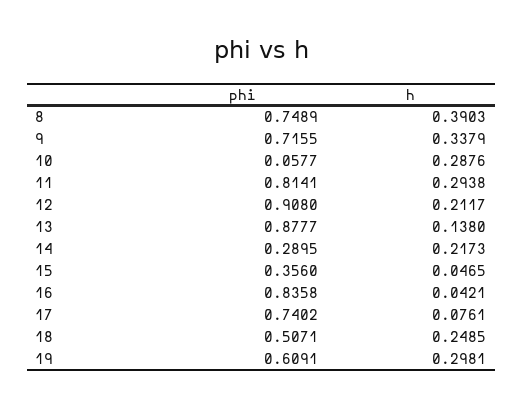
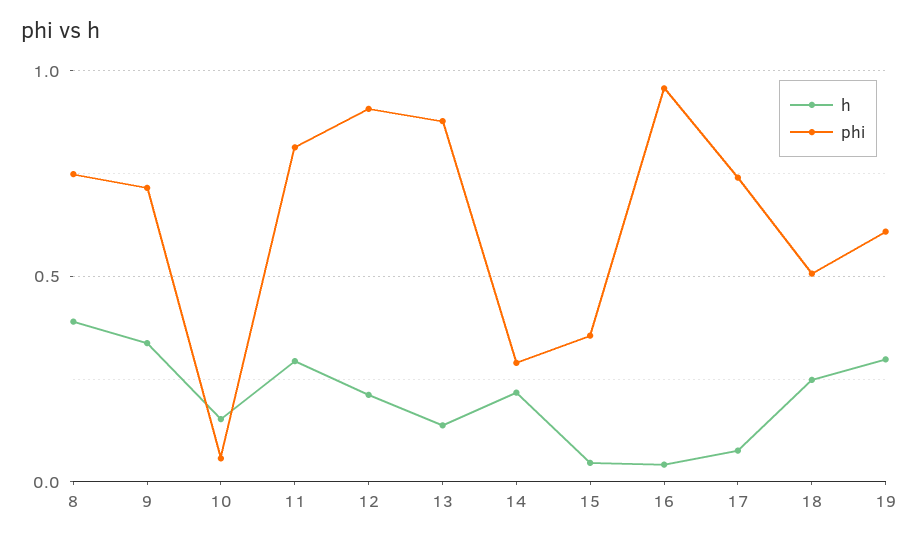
  {
    "phi": {
      "8": 0.7489,
      "9": 0.7155,
      "10": 0.0577,
      "11": 0.8141,
      "12": 0.908,
      "13": 0.8777,
      "14": 0.2895,
      "15": 0.356,
-     "16": 0.8358,
+     "16": 0.95,
      "17": 0.7402,
      "18": 0.5071,
      "19": 0.6091
    },
    "h": {
      "8": 0.3903,
      "9": 0.3379,
-     "10": 0.2876,
+     "10": 0.15,
      "11": 0.2938,
      "12": 0.2117,
      "13": 0.138,
      "14": 0.2173,
      "15": 0.0465,
      "16": 0.0421,
      "17": 0.0761,
      "18": 0.2485,
      "19": 0.2981
    }
  }

